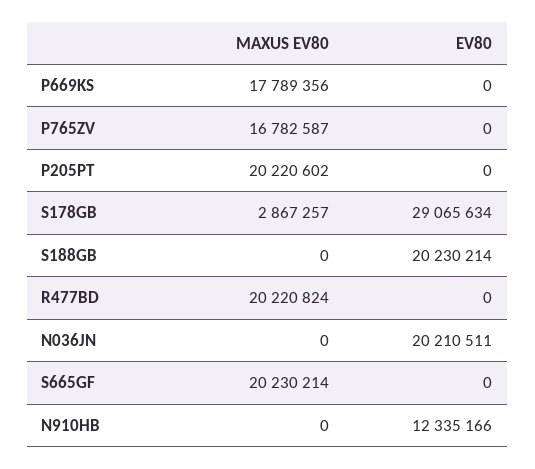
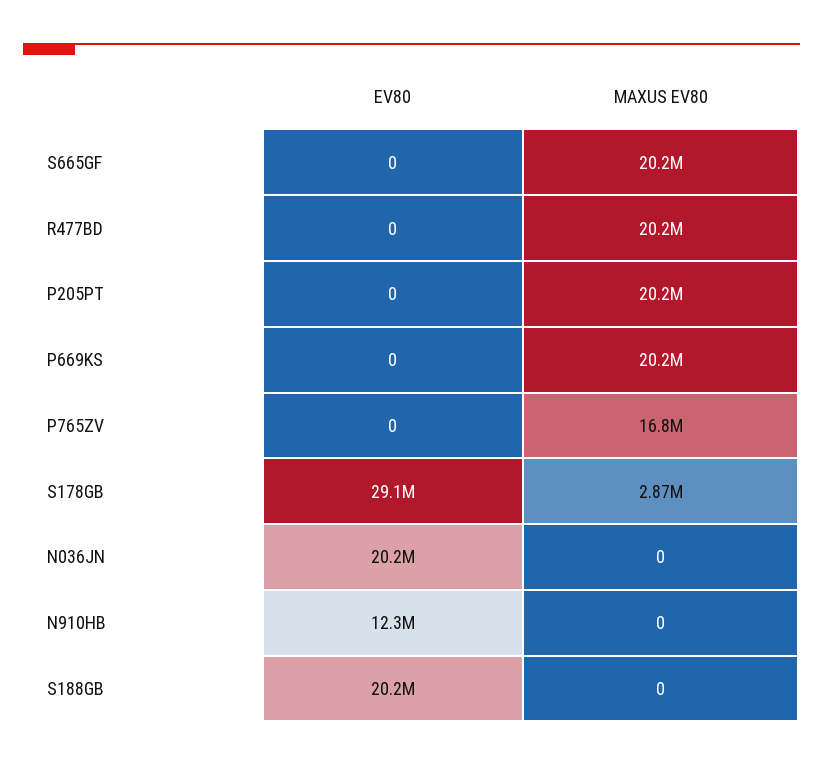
  {
    "MAXUS EV80": {
-     "P669KS": 17789356,
+     "P669KS": 20200000,
      "P765ZV": 16782587,
      "P205PT": 20220602,
      "S178GB": 2867257,
      "S188GB": 0,
      "R477BD": 20220824,
      "N036JN": 0,
      "S665GF": 20230214,
      "N910HB": 0
    },
    "EV80": {
      "P669KS": 0,
      "P765ZV": 0,
      "P205PT": 0,
      "S178GB": 29065634,
      "S188GB": 20230214,
      "R477BD": 0,
      "N036JN": 20210511,
      "S665GF": 0,
      "N910HB": 12335166
    }
  }

